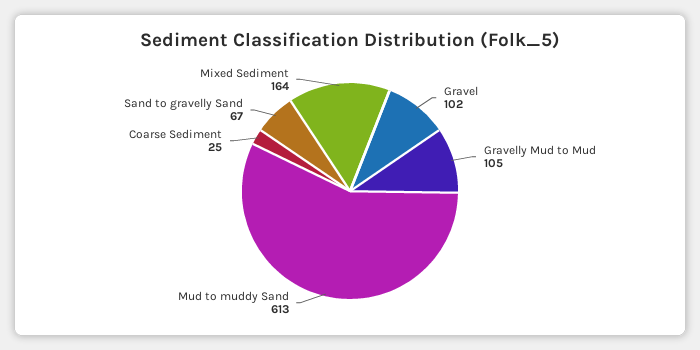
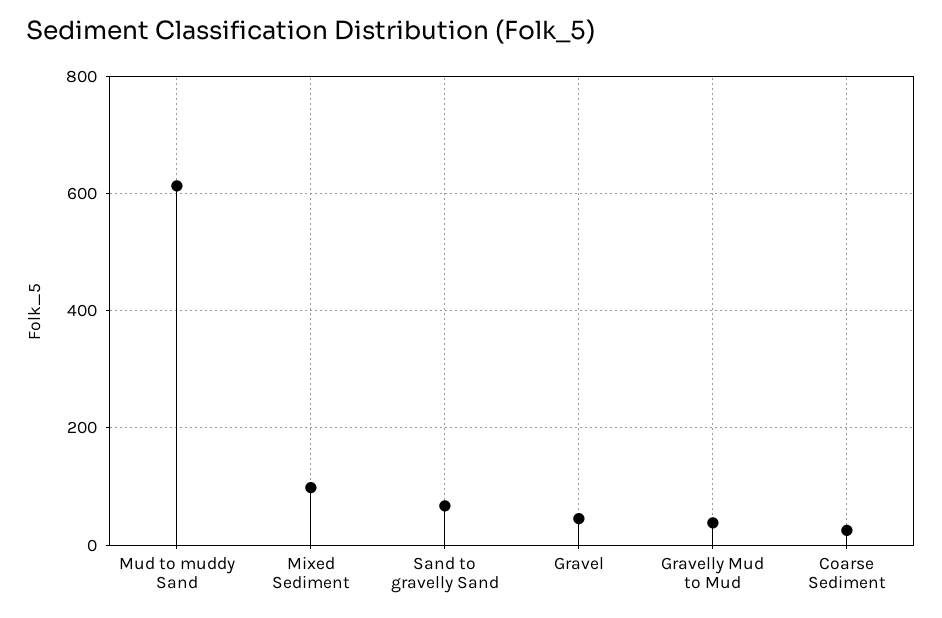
  {
-   "Gravel": 102,
+   "Gravel": 40,
-   "Gravelly Mud to Mud": 105,
+   "Gravelly Mud to Mud": 40,
    "Mud to muddy Sand": 613,
    "Coarse Sediment": 25,
    "Sand to gravelly Sand": 67,
-   "Mixed Sediment": 164
+   "Mixed Sediment": 100
  }

